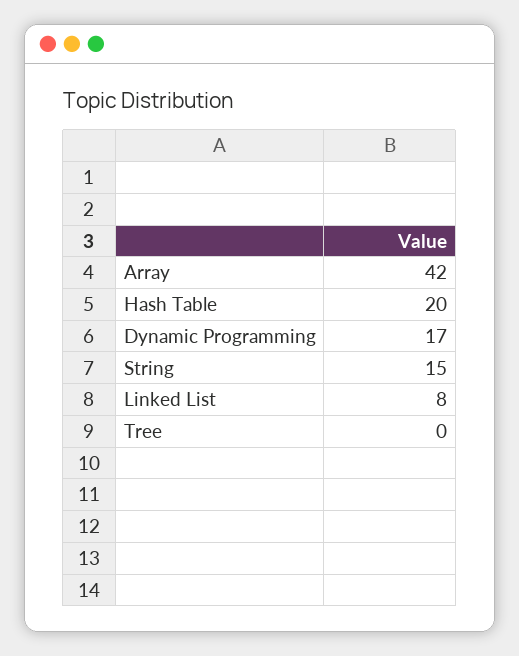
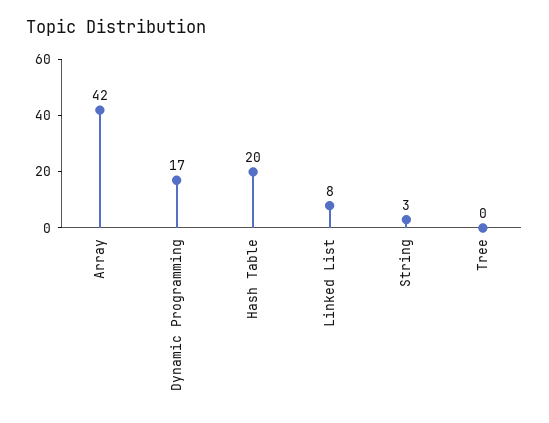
  {
    "Array": 42,
    "Hash Table": 20,
    "Dynamic Programming": 17,
-   "String": 15,
+   "String": 3,
    "Linked List": 8,
    "Tree": 0
  }

